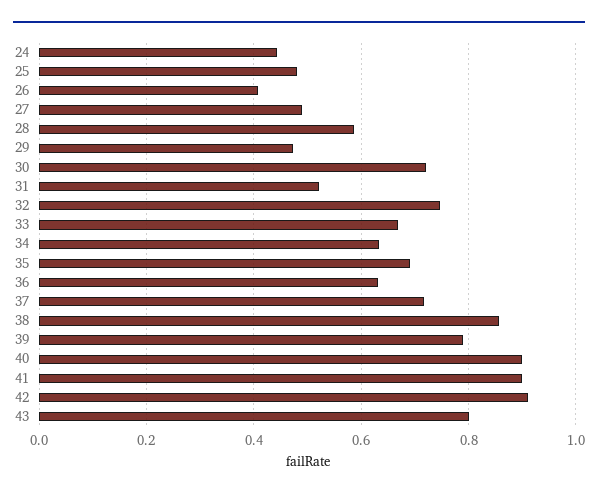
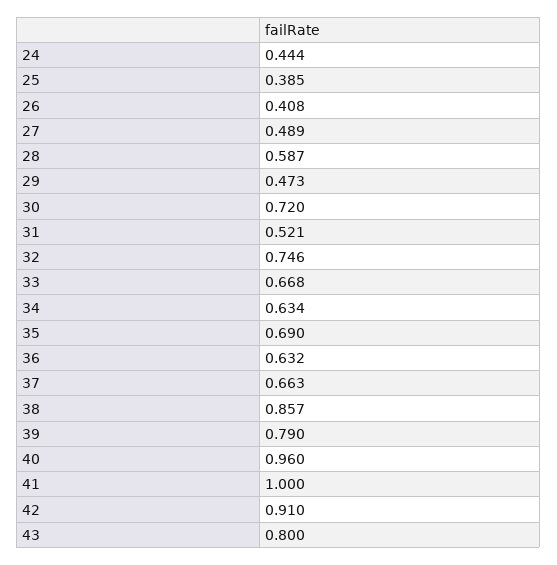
  {
    "24": 0.444,
-   "25": 0.48,
+   "25": 0.385,
    "26": 0.408,
    "27": 0.489,
    "28": 0.587,
    "29": 0.473,
    "30": 0.72,
    "31": 0.521,
    "32": 0.746,
    "33": 0.668,
    "34": 0.634,
    "35": 0.69,
    "36": 0.632,
-   "37": 0.72,
+   "37": 0.663,
    "38": 0.857,
    "39": 0.79,
-   "40": 0.9,
+   "40": 0.96,
-   "41": 0.9,
+   "41": 1,
    "42": 0.91,
    "43": 0.8
  }

